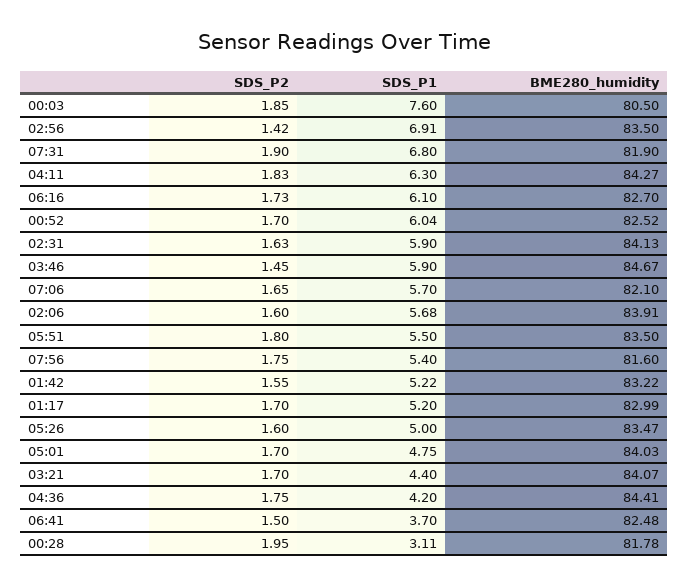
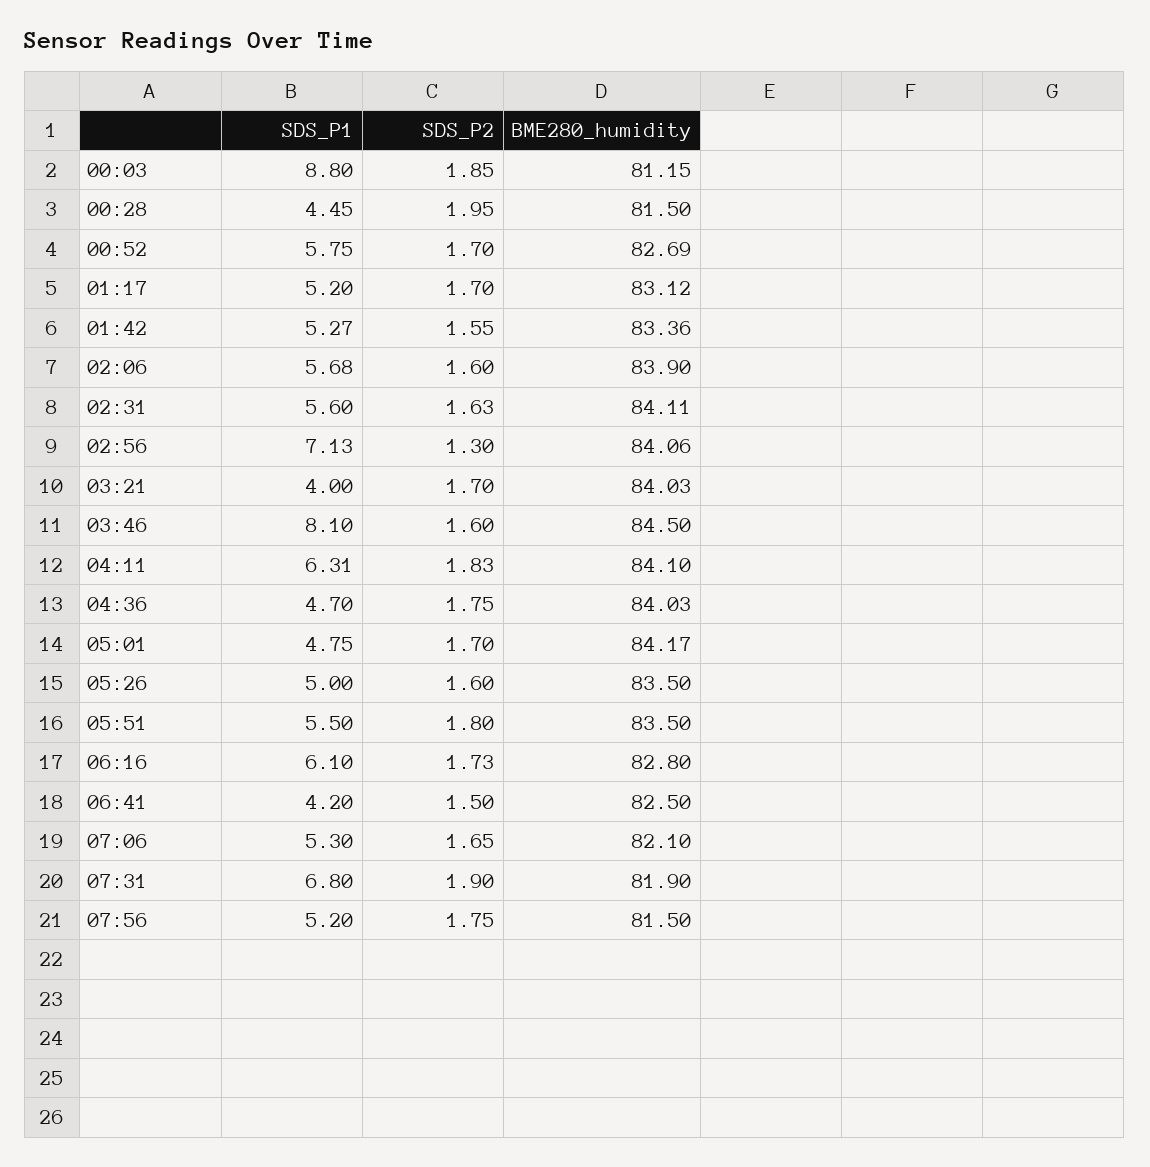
  {
    "SDS_P2": {
      "00:03": 1.85,
-     "02:56": 1.42,
+     "02:56": 1.3,
      "07:31": 1.9,
      "04:11": 1.83,
      "06:16": 1.73,
      "00:52": 1.7,
      "02:31": 1.63,
-     "03:46": 1.45,
+     "03:46": 1.6,
      "07:06": 1.65,
      "02:06": 1.6,
      "05:51": 1.8,
      "07:56": 1.75,
      "01:42": 1.55,
      "01:17": 1.7,
      "05:26": 1.6,
      "05:01": 1.7,
      "03:21": 1.7,
      "04:36": 1.75,
      "06:41": 1.5,
      "00:28": 1.95
    },
    "SDS_P1": {
-     "00:03": 7.6,
+     "00:03": 8.8,
-     "02:56": 6.91,
+     "02:56": 7.13,
      "07:31": 6.8,
-     "04:11": 6.3,
+     "04:11": 6.31,
      "06:16": 6.1,
-     "00:52": 6.04,
+     "00:52": 5.75,
-     "02:31": 5.9,
+     "02:31": 5.6,
-     "03:46": 5.9,
+     "03:46": 8.1,
-     "07:06": 5.7,
+     "07:06": 5.3,
      "02:06": 5.68,
      "05:51": 5.5,
-     "07:56": 5.4,
+     "07:56": 5.2,
-     "01:42": 5.22,
+     "01:42": 5.27,
      "01:17": 5.2,
      "05:26": 5,
      "05:01": 4.75,
-     "03:21": 4.4,
+     "03:21": 4,
-     "04:36": 4.2,
+     "04:36": 4.7,
-     "06:41": 3.7,
+     "06:41": 4.2,
-     "00:28": 3.11
+     "00:28": 4.45
    },
    "BME280_humidity": {
-     "00:03": 80.5,
+     "00:03": 81.15,
-     "02:56": 83.5,
+     "02:56": 84.06,
      "07:31": 81.9,
-     "04:11": 84.27,
+     "04:11": 84.1,
-     "06:16": 82.7,
+     "06:16": 82.8,
-     "00:52": 82.52,
+     "00:52": 82.69,
-     "02:31": 84.13,
+     "02:31": 84.11,
-     "03:46": 84.67,
+     "03:46": 84.5,
      "07:06": 82.1,
-     "02:06": 83.91,
+     "02:06": 83.9,
      "05:51": 83.5,
-     "07:56": 81.6,
+     "07:56": 81.5,
-     "01:42": 83.22,
+     "01:42": 83.36,
-     "01:17": 82.99,
+     "01:17": 83.12,
-     "05:26": 83.47,
+     "05:26": 83.5,
-     "05:01": 84.03,
+     "05:01": 84.17,
-     "03:21": 84.07,
+     "03:21": 84.03,
-     "04:36": 84.41,
+     "04:36": 84.03,
-     "06:41": 82.48,
+     "06:41": 82.5,
-     "00:28": 81.78
+     "00:28": 81.5
    }
  }

